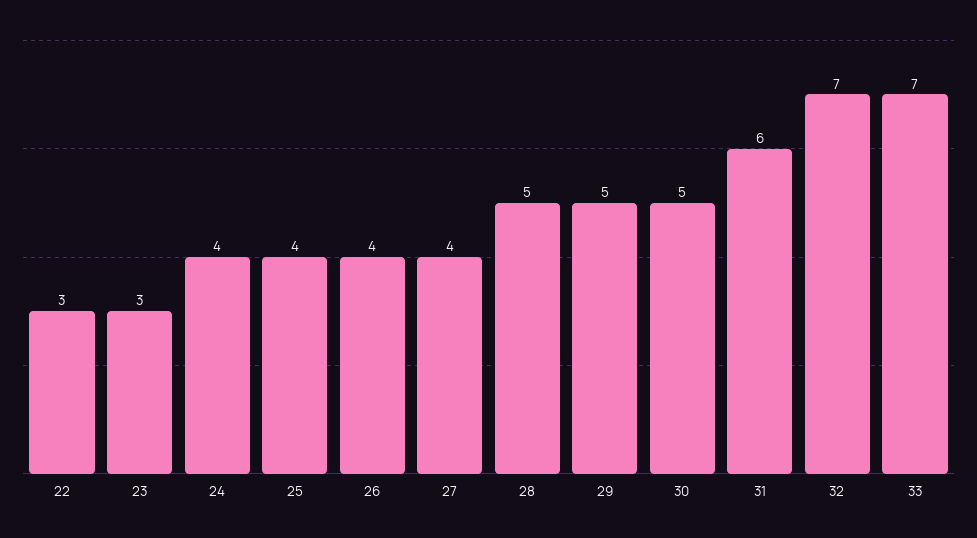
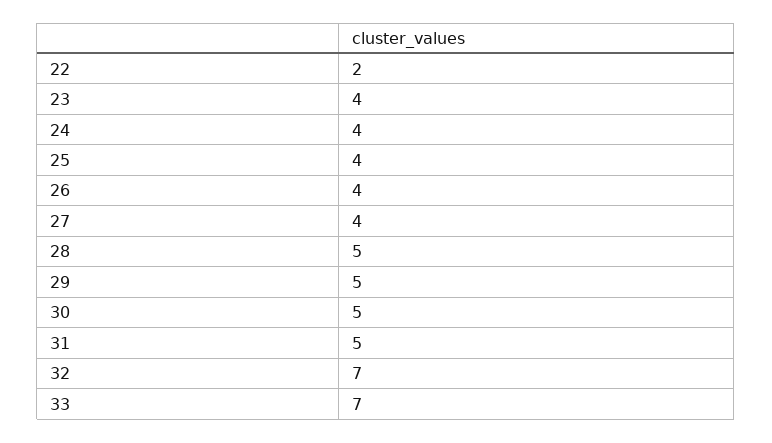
  {
-   "22": 3,
+   "22": 2,
-   "23": 3,
+   "23": 4,
    "24": 4,
    "25": 4,
    "26": 4,
    "27": 4,
    "28": 5,
    "29": 5,
    "30": 5,
-   "31": 6,
+   "31": 5,
    "32": 7,
    "33": 7
  }

